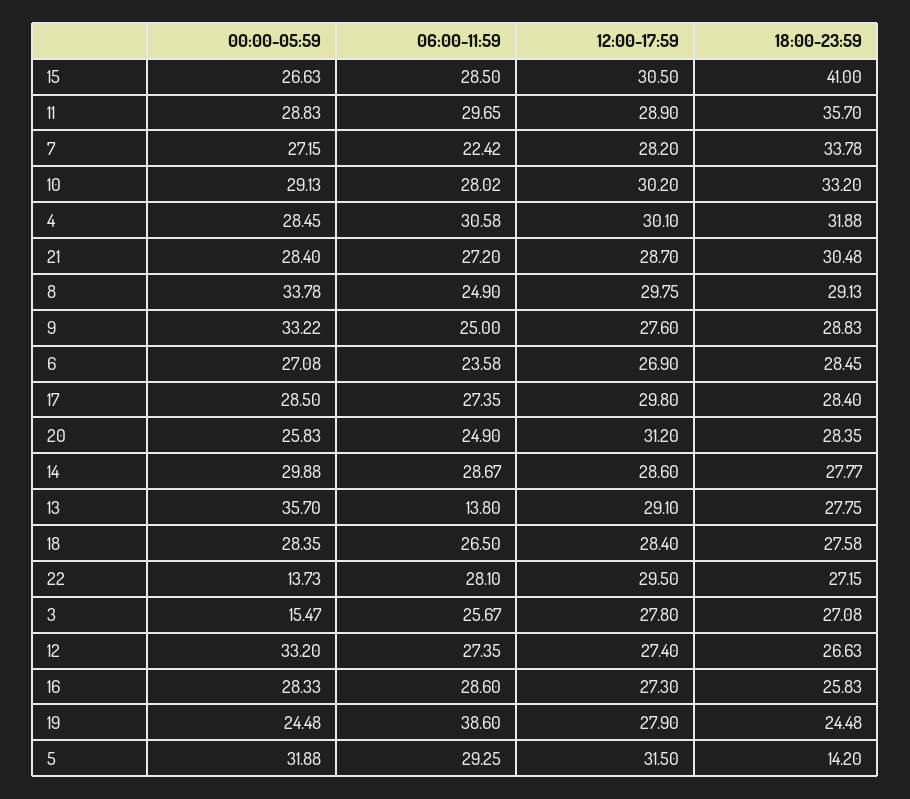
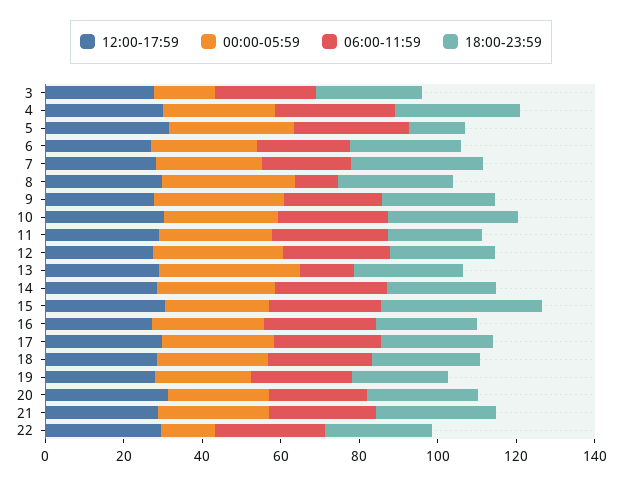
  {
    "00:00-05:59": {
      "15": 26.63,
      "11": 28.83,
      "7": 27.15,
      "10": 29.13,
      "4": 28.45,
      "21": 28.4,
      "8": 33.78,
      "9": 33.22,
      "6": 27.08,
      "17": 28.5,
      "20": 25.83,
      "14": 29.88,
      "13": 35.7,
      "18": 28.35,
      "22": 13.73,
      "3": 15.47,
      "12": 33.2,
      "16": 28.33,
      "19": 24.48,
      "5": 31.88
    },
    "06:00-11:59": {
      "15": 28.5,
      "11": 29.65,
      "7": 22.42,
      "10": 28.02,
      "4": 30.58,
      "21": 27.2,
-     "8": 24.9,
+     "8": 10,
      "9": 25,
      "6": 23.58,
      "17": 27.35,
      "20": 24.9,
      "14": 28.67,
      "13": 13.8,
      "18": 26.5,
      "22": 28.1,
      "3": 25.67,
      "12": 27.35,
      "16": 28.6,
-     "19": 38.6,
+     "19": 25,
      "5": 29.25
    },
    "12:00-17:59": {
      "15": 30.5,
      "11": 28.9,
      "7": 28.2,
      "10": 30.2,
      "4": 30.1,
      "21": 28.7,
      "8": 29.75,
      "9": 27.6,
      "6": 26.9,
      "17": 29.8,
      "20": 31.2,
      "14": 28.6,
      "13": 29.1,
      "18": 28.4,
      "22": 29.5,
      "3": 27.8,
      "12": 27.4,
      "16": 27.3,
      "19": 27.9,
      "5": 31.5
    },
    "18:00-23:59": {
      "15": 41,
-     "11": 35.7,
+     "11": 25,
      "7": 33.78,
      "10": 33.2,
      "4": 31.88,
      "21": 30.48,
      "8": 29.13,
      "9": 28.83,
      "6": 28.45,
      "17": 28.4,
      "20": 28.35,
      "14": 27.77,
      "13": 27.75,
      "18": 27.58,
      "22": 27.15,
      "3": 27.08,
      "12": 26.63,
      "16": 25.83,
      "19": 24.48,
      "5": 14.2
    }
  }

